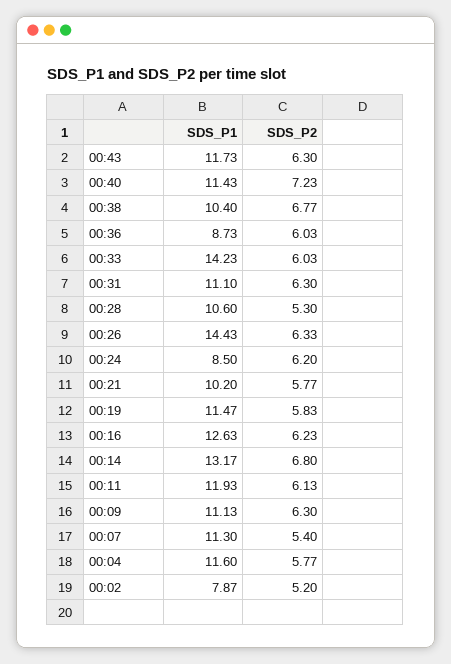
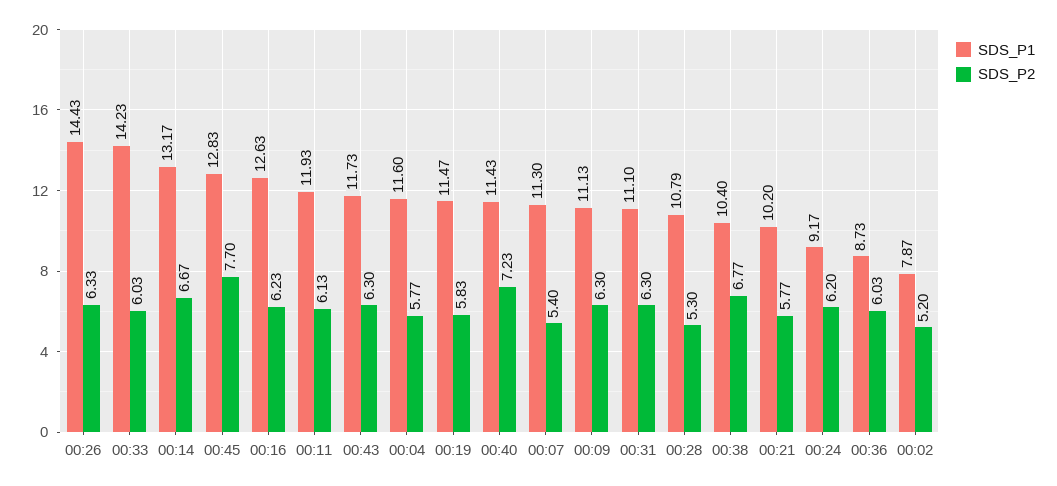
  {
    "SDS_P1": {
      "00:43": 11.73,
      "00:40": 11.43,
      "00:38": 10.4,
      "00:36": 8.73,
      "00:33": 14.23,
      "00:31": 11.1,
-     "00:28": 10.6,
+     "00:28": 10.79,
      "00:26": 14.43,
-     "00:24": 8.5,
+     "00:24": 9.17,
      "00:21": 10.2,
      "00:19": 11.47,
      "00:16": 12.63,
      "00:14": 13.17,
      "00:11": 11.93,
      "00:09": 11.13,
      "00:07": 11.3,
      "00:04": 11.6,
-     "00:02": 7.87
+     "00:02": 7.87,
+     "00:45": 12.83
    },
    "SDS_P2": {
      "00:43": 6.3,
      "00:40": 7.23,
      "00:38": 6.77,
      "00:36": 6.03,
      "00:33": 6.03,
      "00:31": 6.3,
      "00:28": 5.3,
      "00:26": 6.33,
      "00:24": 6.2,
      "00:21": 5.77,
      "00:19": 5.83,
      "00:16": 6.23,
-     "00:14": 6.8,
+     "00:14": 6.67,
      "00:11": 6.13,
      "00:09": 6.3,
      "00:07": 5.4,
      "00:04": 5.77,
-     "00:02": 5.2
+     "00:02": 5.2,
+     "00:45": 7.7
    }
  }

